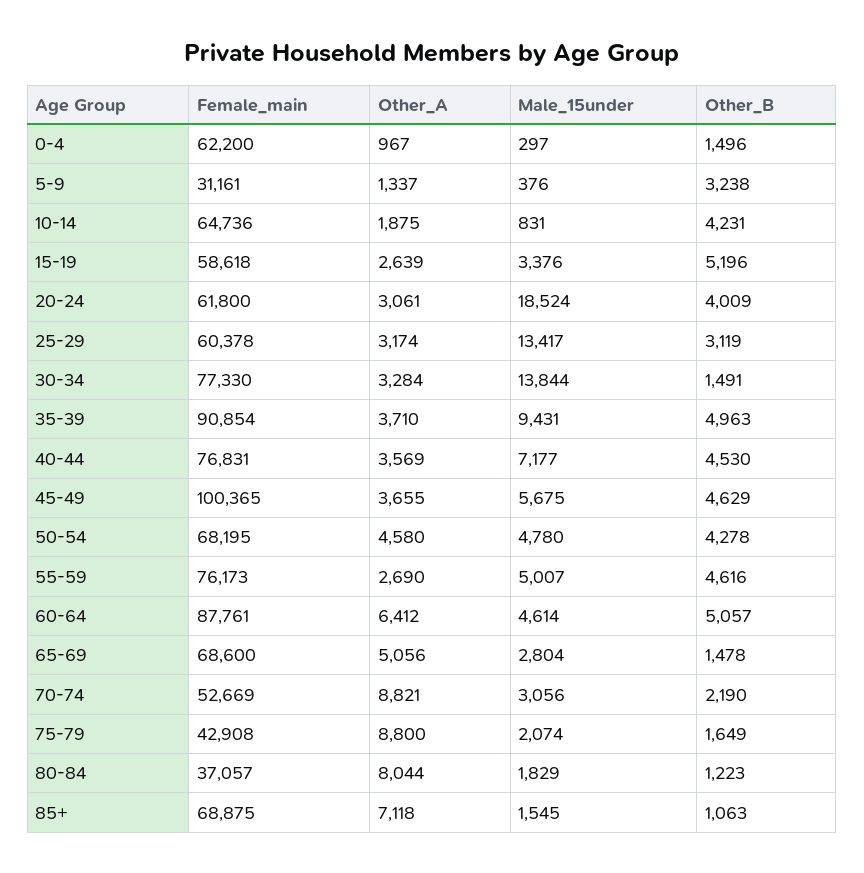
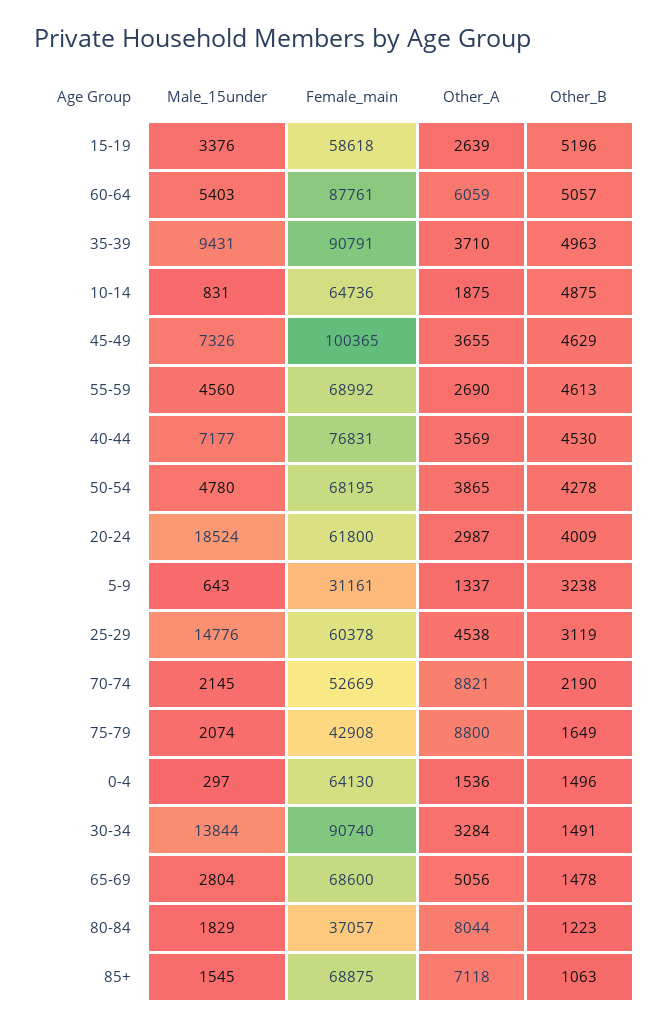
  {
    "Female_main": {
-     "0-4": 62200,
+     "0-4": 64130,
      "5-9": 31161,
      "10-14": 64736,
      "15-19": 58618,
      "20-24": 61800,
      "25-29": 60378,
-     "30-34": 77330,
+     "30-34": 90740,
-     "35-39": 90854,
+     "35-39": 90791,
      "40-44": 76831,
      "45-49": 100365,
      "50-54": 68195,
-     "55-59": 76173,
+     "55-59": 68992,
      "60-64": 87761,
      "65-69": 68600,
      "70-74": 52669,
      "75-79": 42908,
      "80-84": 37057,
      "85+": 68875
    },
    "Other_A": {
-     "0-4": 967,
+     "0-4": 1536,
      "5-9": 1337,
      "10-14": 1875,
      "15-19": 2639,
-     "20-24": 3061,
+     "20-24": 2987,
-     "25-29": 3174,
+     "25-29": 4538,
      "30-34": 3284,
      "35-39": 3710,
      "40-44": 3569,
      "45-49": 3655,
-     "50-54": 4580,
+     "50-54": 3865,
      "55-59": 2690,
-     "60-64": 6412,
+     "60-64": 6059,
      "65-69": 5056,
      "70-74": 8821,
      "75-79": 8800,
      "80-84": 8044,
      "85+": 7118
    },
    "Male_15under": {
      "0-4": 297,
-     "5-9": 376,
+     "5-9": 643,
      "10-14": 831,
      "15-19": 3376,
      "20-24": 18524,
-     "25-29": 13417,
+     "25-29": 14776,
      "30-34": 13844,
      "35-39": 9431,
      "40-44": 7177,
-     "45-49": 5675,
+     "45-49": 7326,
      "50-54": 4780,
-     "55-59": 5007,
+     "55-59": 4560,
-     "60-64": 4614,
+     "60-64": 5403,
      "65-69": 2804,
-     "70-74": 3056,
+     "70-74": 2145,
      "75-79": 2074,
      "80-84": 1829,
      "85+": 1545
    },
    "Other_B": {
      "0-4": 1496,
      "5-9": 3238,
-     "10-14": 4231,
+     "10-14": 4875,
      "15-19": 5196,
      "20-24": 4009,
      "25-29": 3119,
      "30-34": 1491,
      "35-39": 4963,
      "40-44": 4530,
      "45-49": 4629,
      "50-54": 4278,
-     "55-59": 4616,
+     "55-59": 4613,
      "60-64": 5057,
      "65-69": 1478,
      "70-74": 2190,
      "75-79": 1649,
      "80-84": 1223,
      "85+": 1063
    }
  }

